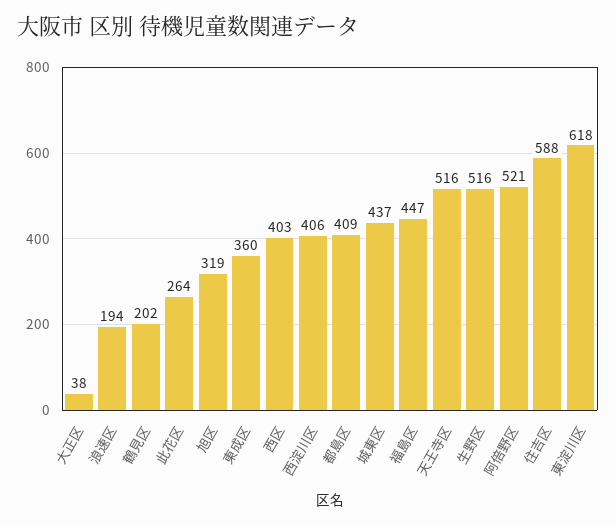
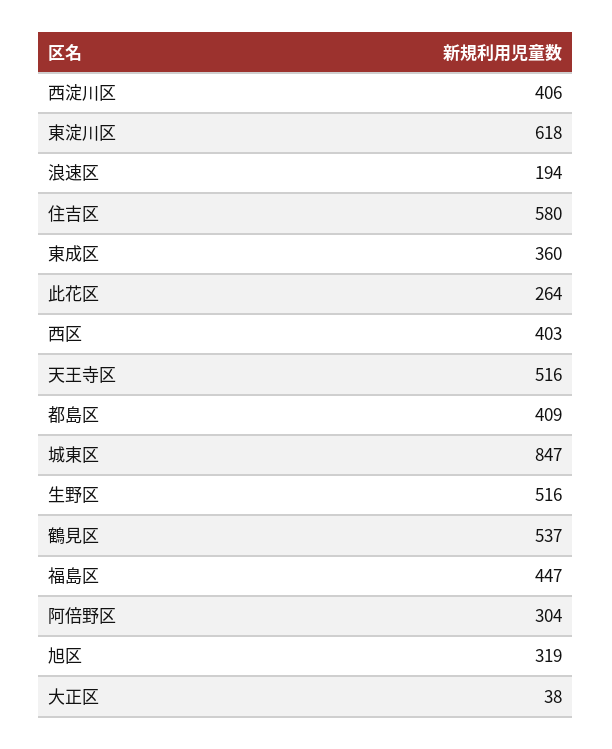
  {
    "大正区": 38,
    "浪速区": 194,
-   "鶴見区": 202,
+   "鶴見区": 537,
    "此花区": 264,
    "旭区": 319,
    "東成区": 360,
    "西区": 403,
    "西淀川区": 406,
    "都島区": 409,
-   "城東区": 437,
+   "城東区": 847,
    "福島区": 447,
    "天王寺区": 516,
    "生野区": 516,
-   "阿倍野区": 521,
+   "阿倍野区": 304,
-   "住吉区": 588,
+   "住吉区": 580,
    "東淀川区": 618
  }

